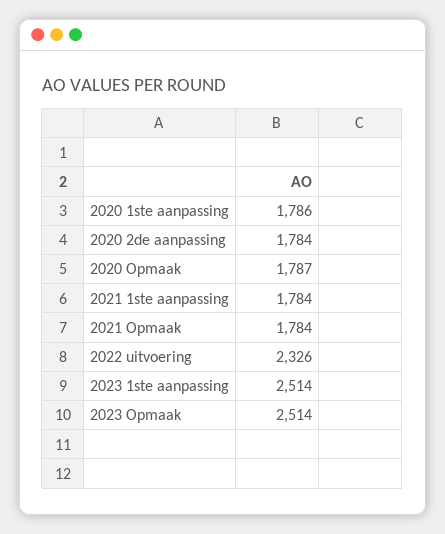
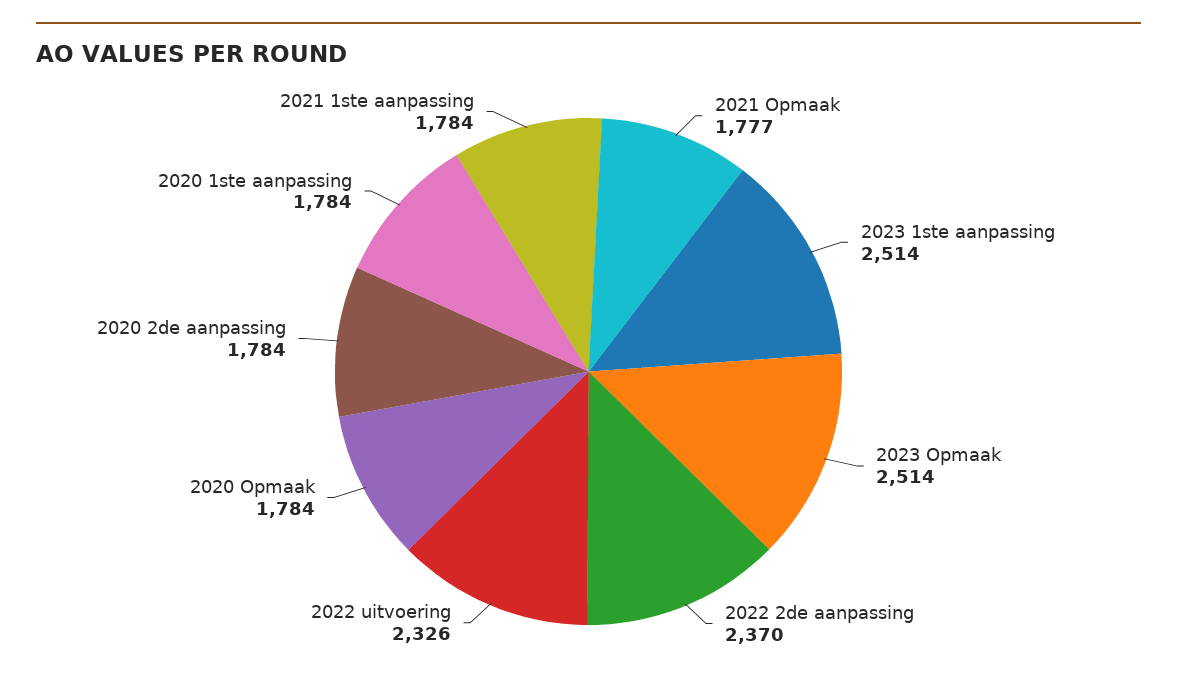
  {
-   "2020 1ste aanpassing": 1786,
+   "2020 1ste aanpassing": 1784,
    "2020 2de aanpassing": 1784,
-   "2020 Opmaak": 1787,
+   "2020 Opmaak": 1784,
    "2021 1ste aanpassing": 1784,
-   "2021 Opmaak": 1784,
+   "2021 Opmaak": 1777,
    "2022 uitvoering": 2326,
    "2023 1ste aanpassing": 2514,
-   "2023 Opmaak": 2514
+   "2023 Opmaak": 2514,
+   "2022 2de aanpassing": 2370
  }

